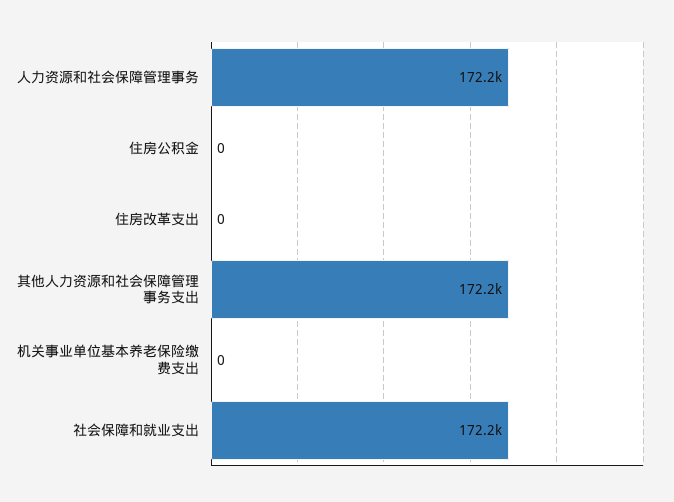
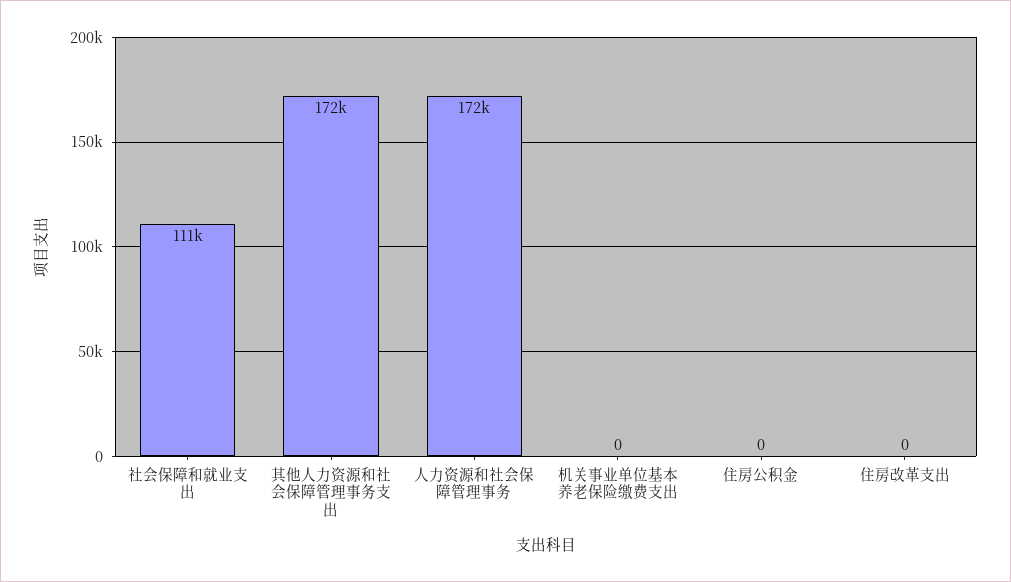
  {
    "人力资源和社会保障管理事务": 172200,
    "住房公积金": 0,
    "住房改革支出": 0,
    "其他人力资源和社会保障管理事务支出": 172200,
    "机关事业单位基本养老保险缴费支出": 0,
-   "社会保障和就业支出": 172200
+   "社会保障和就业支出": 111000
  }

